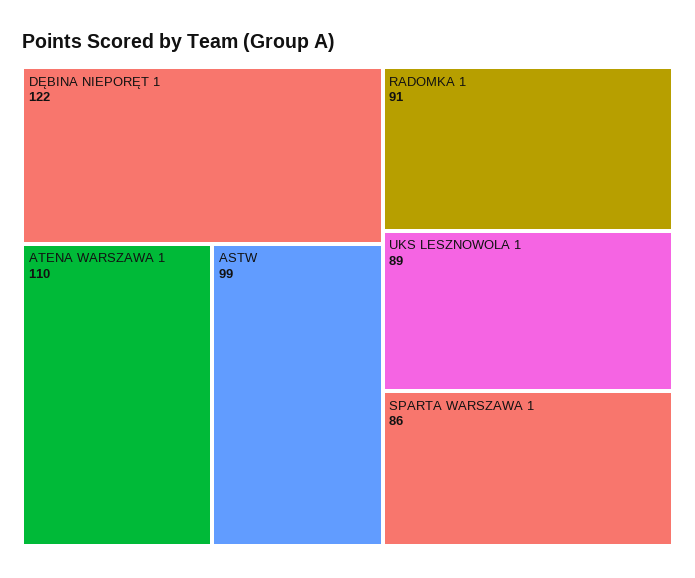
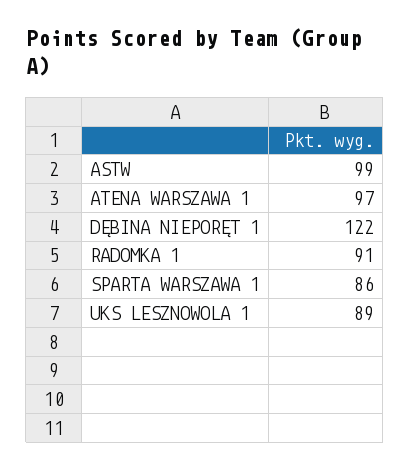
  {
    "DĘBINA NIEPORĘT 1": 122,
-   "ATENA WARSZAWA 1": 110,
+   "ATENA WARSZAWA 1": 97,
    "ASTW": 99,
    "RADOMKA 1": 91,
    "UKS LESZNOWOLA 1": 89,
    "SPARTA WARSZAWA 1": 86
  }

